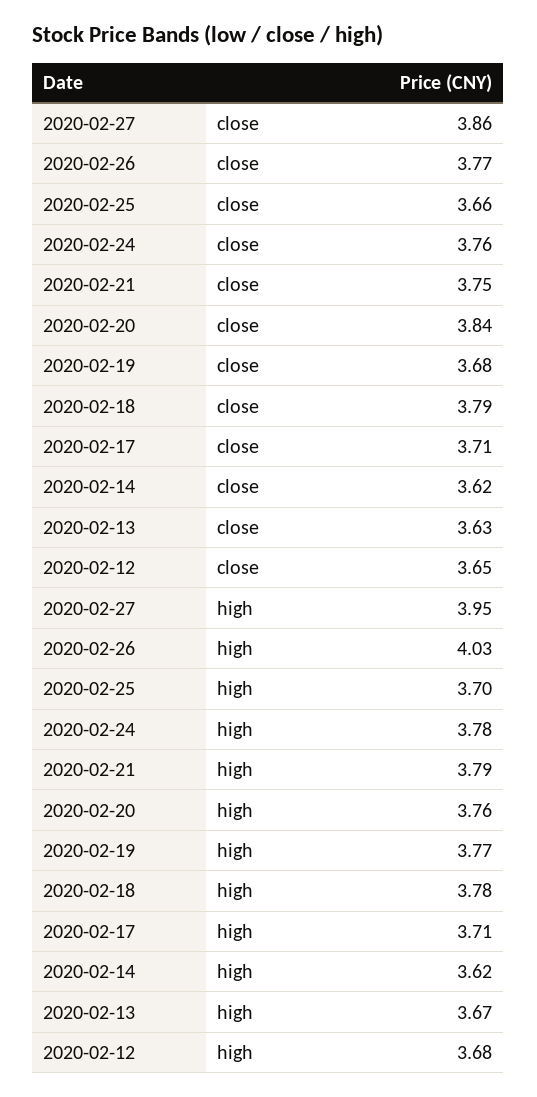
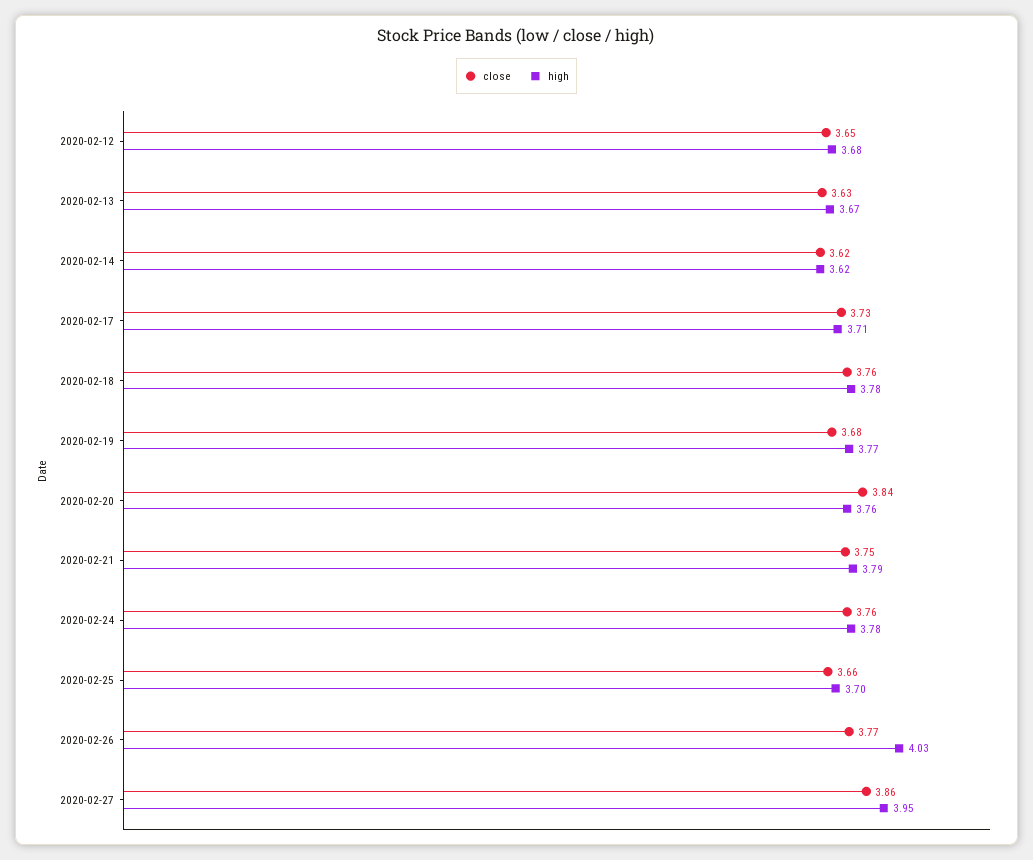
  {
    "close": {
      "2020-02-27": 3.86,
      "2020-02-26": 3.77,
      "2020-02-25": 3.66,
      "2020-02-24": 3.76,
      "2020-02-21": 3.75,
      "2020-02-20": 3.84,
      "2020-02-19": 3.68,
-     "2020-02-18": 3.79,
+     "2020-02-18": 3.76,
-     "2020-02-17": 3.71,
+     "2020-02-17": 3.73,
      "2020-02-14": 3.62,
      "2020-02-13": 3.63,
      "2020-02-12": 3.65
    },
    "high": {
      "2020-02-27": 3.95,
      "2020-02-26": 4.03,
      "2020-02-25": 3.7,
      "2020-02-24": 3.78,
      "2020-02-21": 3.79,
      "2020-02-20": 3.76,
      "2020-02-19": 3.77,
      "2020-02-18": 3.78,
      "2020-02-17": 3.71,
      "2020-02-14": 3.62,
      "2020-02-13": 3.67,
      "2020-02-12": 3.68
    }
  }

